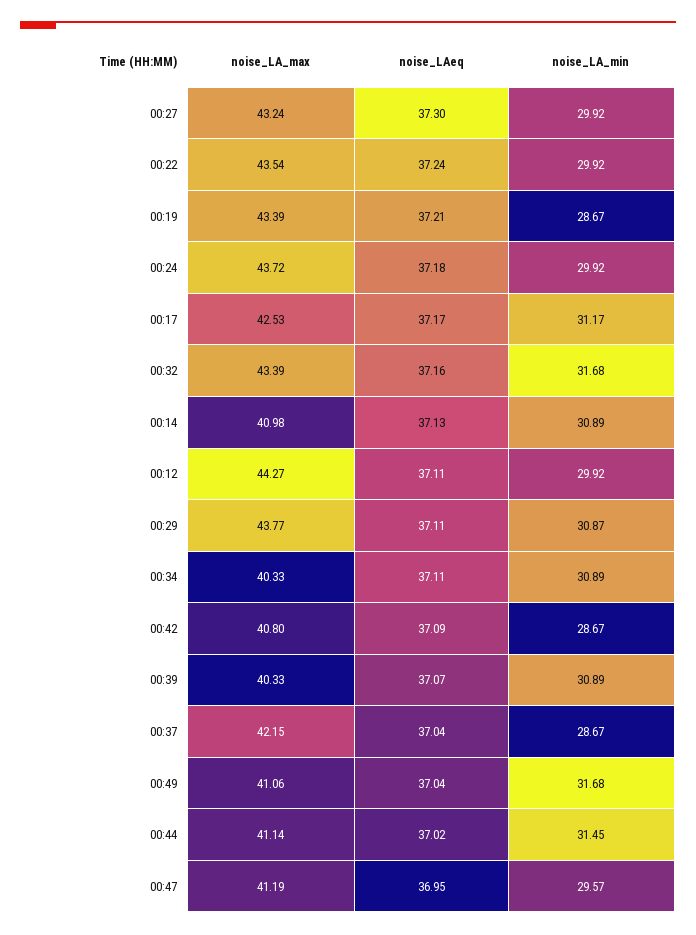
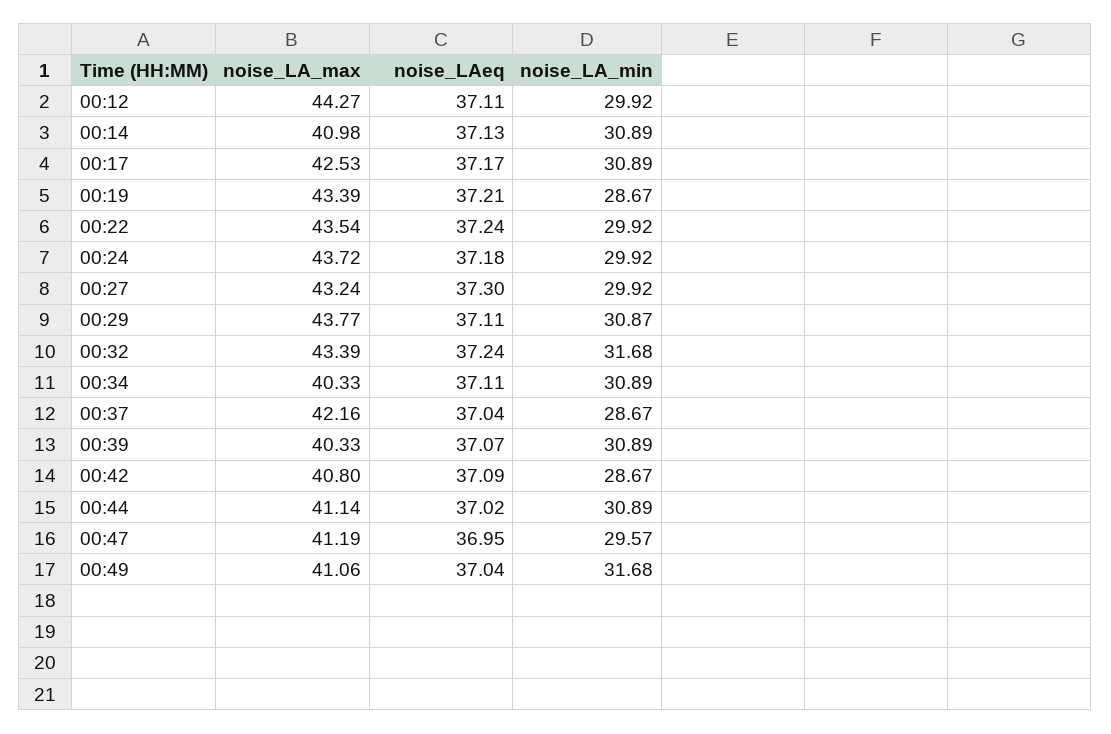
  {
    "noise_LA_max": {
      "00:27": 43.24,
      "00:22": 43.54,
      "00:19": 43.39,
      "00:24": 43.72,
      "00:17": 42.53,
      "00:32": 43.39,
      "00:14": 40.98,
      "00:12": 44.27,
      "00:29": 43.77,
      "00:34": 40.33,
      "00:42": 40.8,
      "00:39": 40.33,
-     "00:37": 42.15,
+     "00:37": 42.16,
      "00:49": 41.06,
      "00:44": 41.14,
      "00:47": 41.19
    },
    "noise_LAeq": {
      "00:27": 37.3,
      "00:22": 37.24,
      "00:19": 37.21,
      "00:24": 37.18,
      "00:17": 37.17,
-     "00:32": 37.16,
+     "00:32": 37.24,
      "00:14": 37.13,
      "00:12": 37.11,
      "00:29": 37.11,
      "00:34": 37.11,
      "00:42": 37.09,
      "00:39": 37.07,
      "00:37": 37.04,
      "00:49": 37.04,
      "00:44": 37.02,
      "00:47": 36.95
    },
    "noise_LA_min": {
      "00:27": 29.92,
      "00:22": 29.92,
      "00:19": 28.67,
      "00:24": 29.92,
-     "00:17": 31.17,
+     "00:17": 30.89,
      "00:32": 31.68,
      "00:14": 30.89,
      "00:12": 29.92,
      "00:29": 30.87,
      "00:34": 30.89,
      "00:42": 28.67,
      "00:39": 30.89,
      "00:37": 28.67,
      "00:49": 31.68,
-     "00:44": 31.45,
+     "00:44": 30.89,
      "00:47": 29.57
    }
  }

